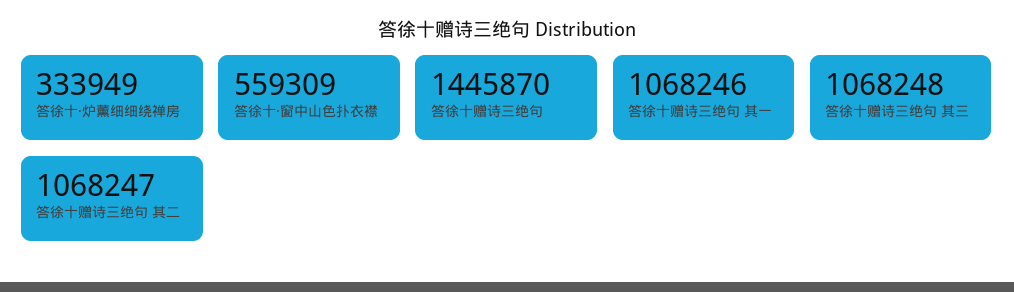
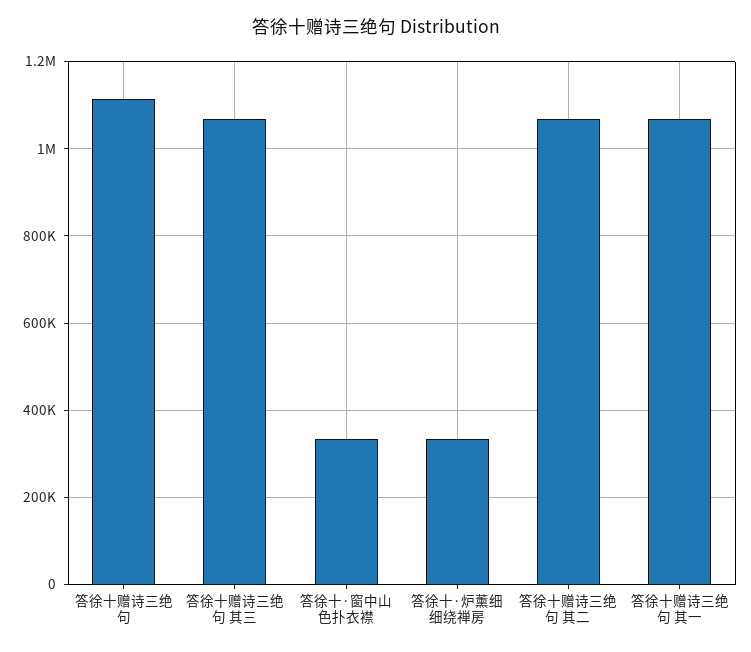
  {
    "答徐十·炉薰细细绕禅房": 333949,
-   "答徐十·窗中山色扑衣襟": 559309,
+   "答徐十·窗中山色扑衣襟": 340000,
-   "答徐十赠诗三绝句": 1445870,
+   "答徐十赠诗三绝句": 1120000,
    "答徐十赠诗三绝句 其一": 1068246,
    "答徐十赠诗三绝句 其三": 1068248,
    "答徐十赠诗三绝句 其二": 1068247
  }

